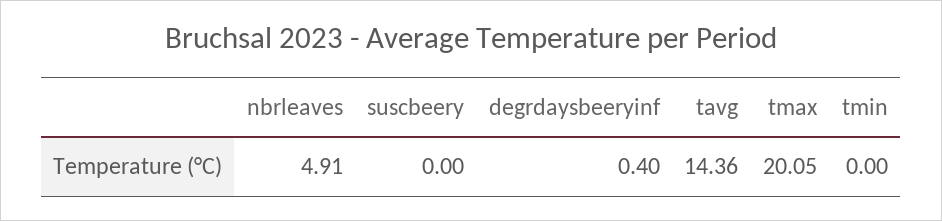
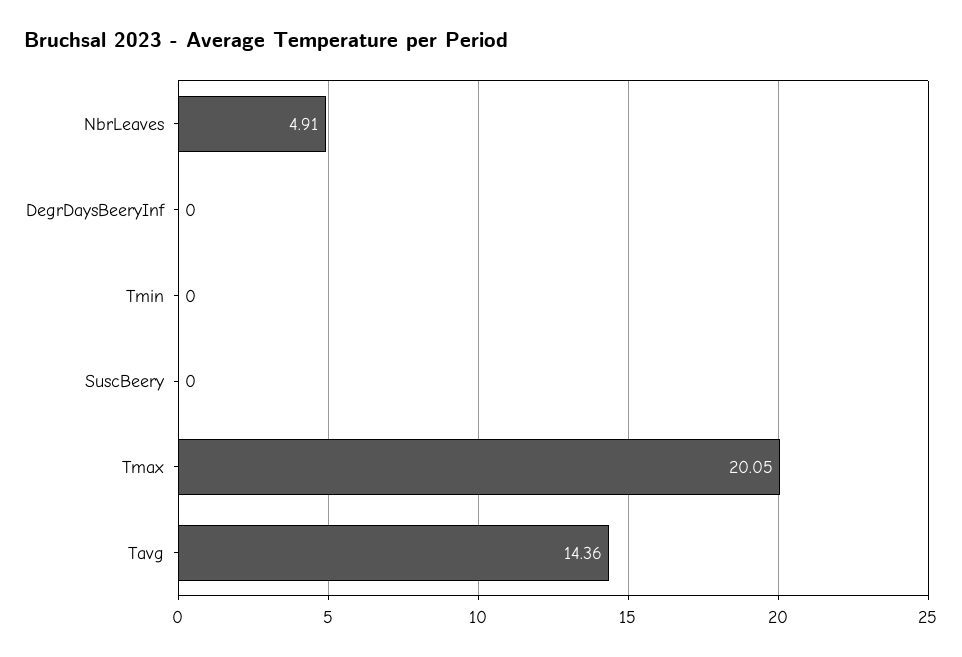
  {
    "nbrleaves": 4.91,
    "suscbeery": 0,
-   "degrdaysbeeryinf": 0.4,
+   "degrdaysbeeryinf": 0,
    "tavg": 14.36,
    "tmax": 20.05,
    "tmin": 0
  }

